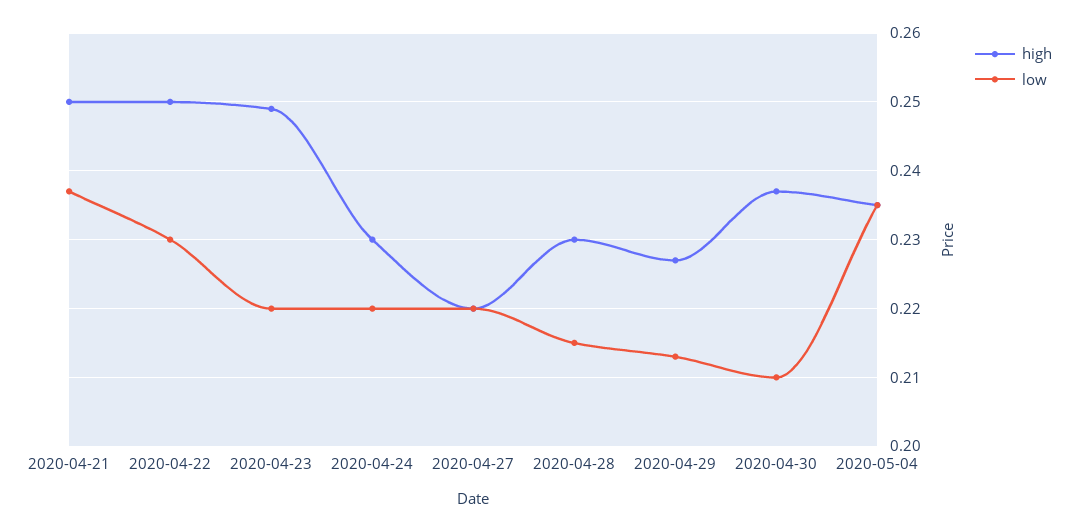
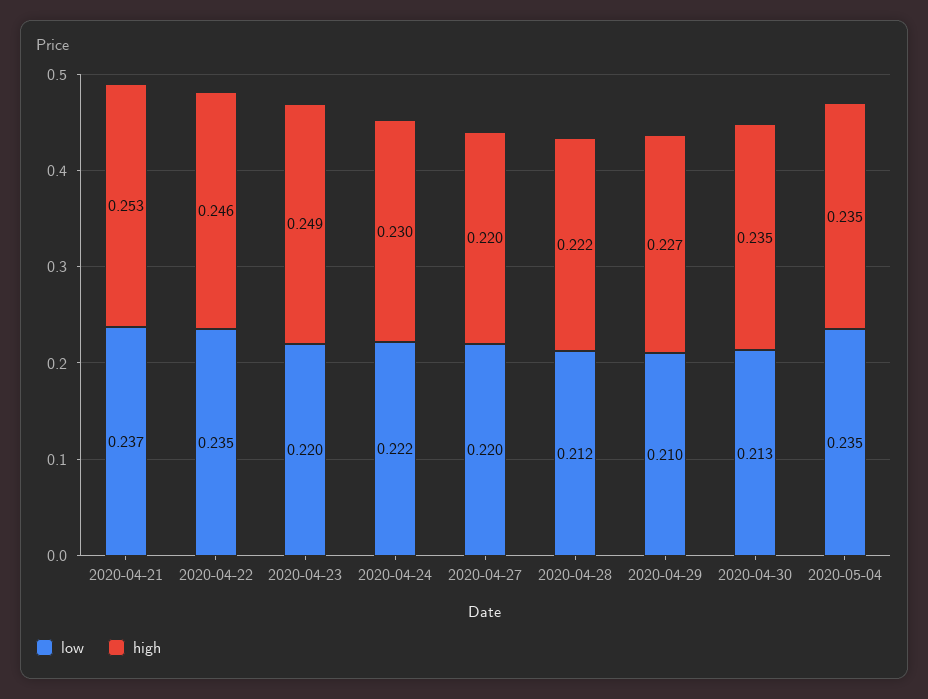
  {
    "high": {
-     "2020-04-21": 0.25,
+     "2020-04-21": 0.253,
-     "2020-04-22": 0.25,
+     "2020-04-22": 0.246,
      "2020-04-23": 0.249,
      "2020-04-24": 0.23,
      "2020-04-27": 0.22,
-     "2020-04-28": 0.23,
+     "2020-04-28": 0.222,
      "2020-04-29": 0.227,
-     "2020-04-30": 0.237,
+     "2020-04-30": 0.235,
      "2020-05-04": 0.235
    },
    "low": {
      "2020-04-21": 0.237,
-     "2020-04-22": 0.23,
+     "2020-04-22": 0.235,
      "2020-04-23": 0.22,
-     "2020-04-24": 0.22,
+     "2020-04-24": 0.222,
      "2020-04-27": 0.22,
-     "2020-04-28": 0.215,
+     "2020-04-28": 0.212,
-     "2020-04-29": 0.213,
+     "2020-04-29": 0.21,
-     "2020-04-30": 0.21,
+     "2020-04-30": 0.213,
      "2020-05-04": 0.235
    }
  }

